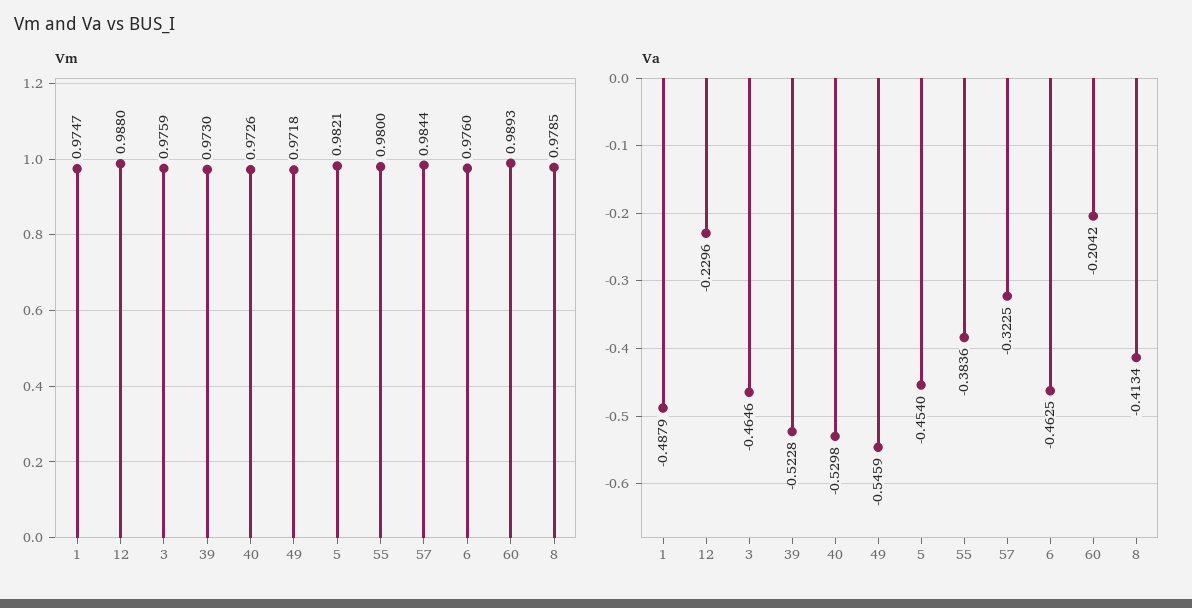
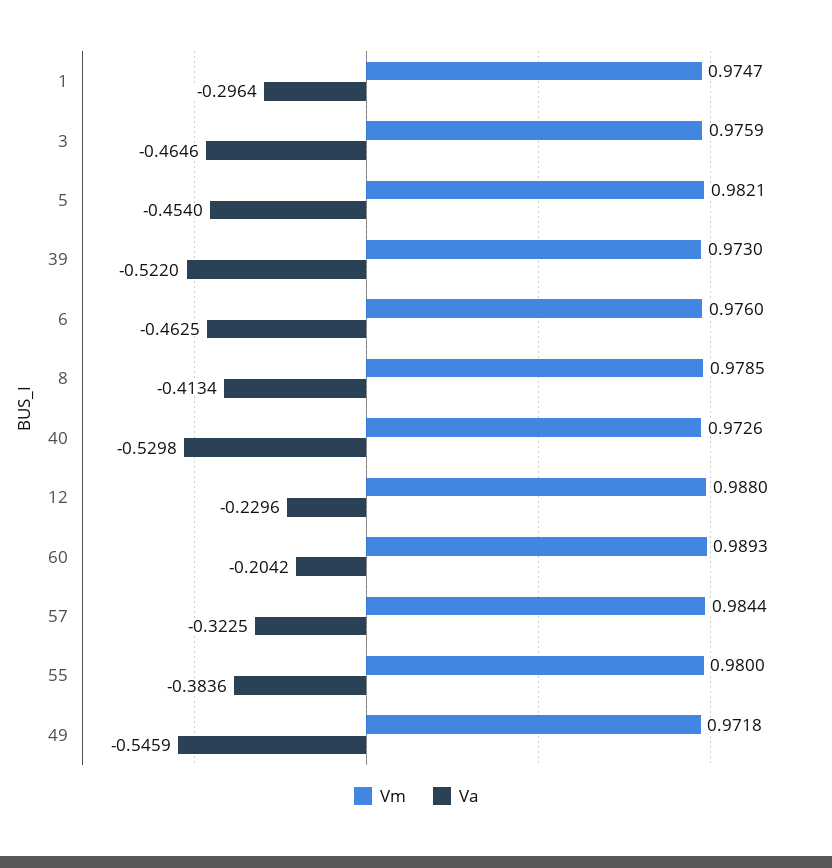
  {
    "Vm": {
      "1": 0.9747,
      "12": 0.988,
      "3": 0.9759,
      "39": 0.973,
      "40": 0.9726,
      "49": 0.9718,
      "5": 0.9821,
      "55": 0.98,
      "57": 0.9844,
      "6": 0.976,
      "60": 0.9893,
      "8": 0.9785
    },
    "Va": {
-     "1": -0.4879,
+     "1": -0.2964,
      "12": -0.2296,
      "3": -0.4646,
-     "39": -0.5228,
+     "39": -0.522,
      "40": -0.5298,
      "49": -0.5459,
      "5": -0.454,
      "55": -0.3836,
      "57": -0.3225,
      "6": -0.4625,
      "60": -0.2042,
      "8": -0.4134
    }
  }

